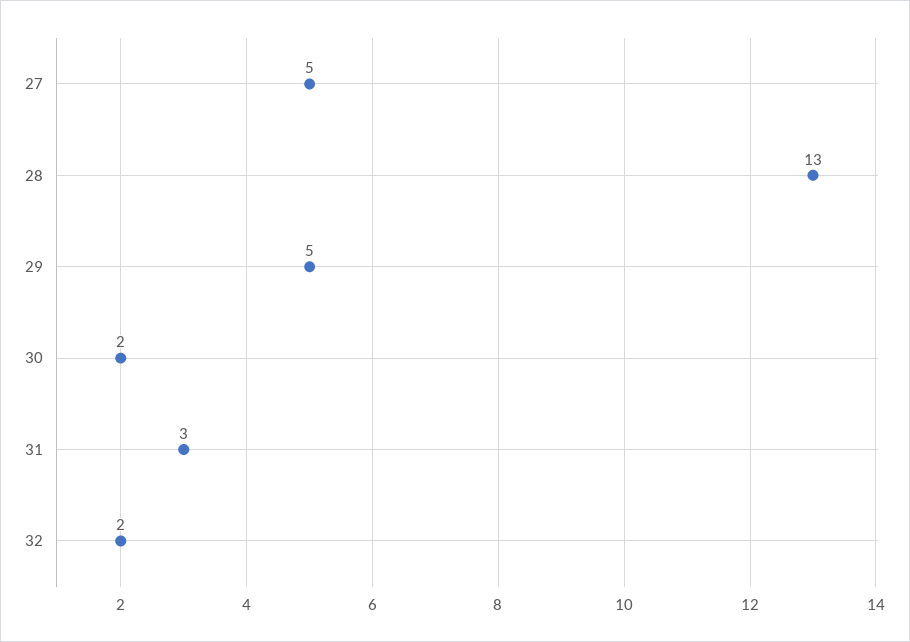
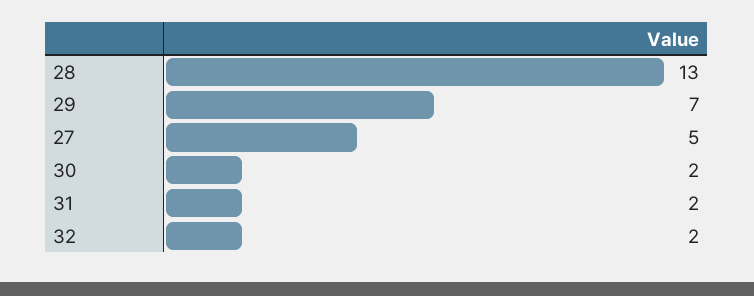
  {
    "27": 5,
    "28": 13,
-   "29": 5,
+   "29": 7,
    "30": 2,
-   "31": 3,
+   "31": 2,
    "32": 2
  }

